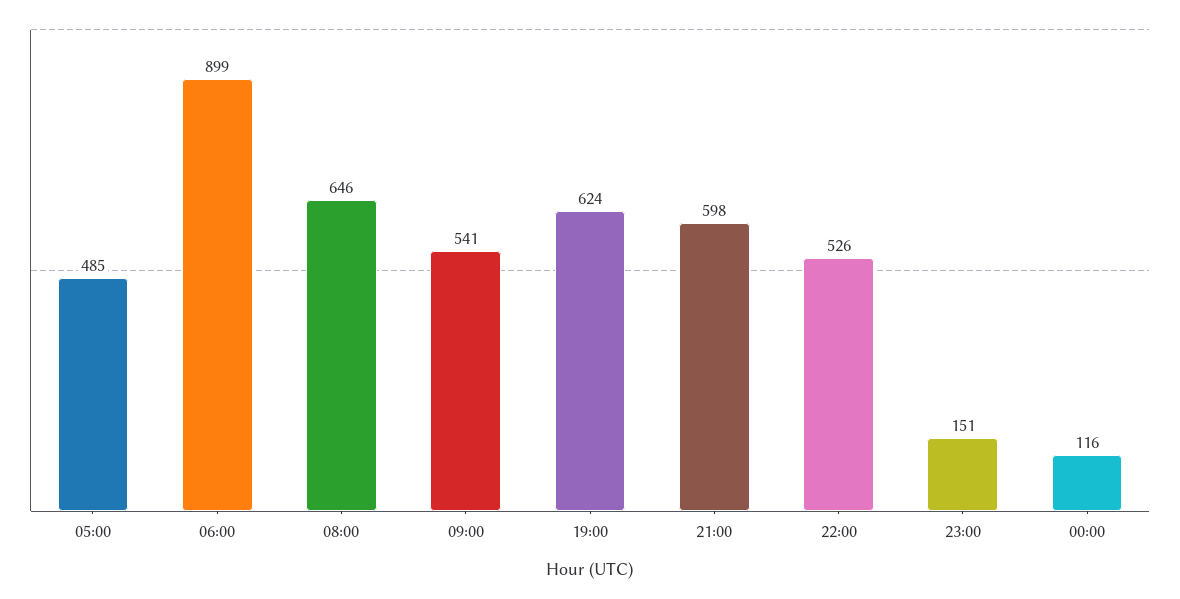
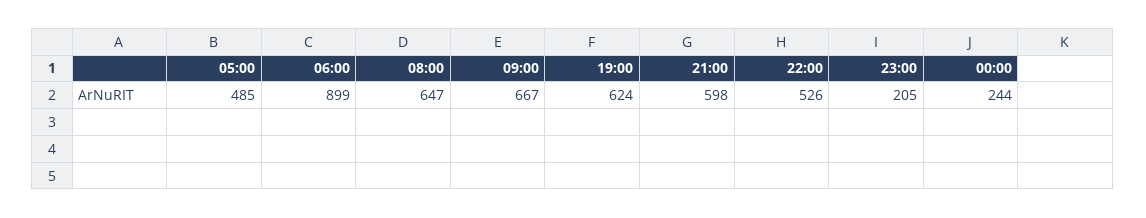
  {
    "05:00": 485,
    "06:00": 899,
-   "08:00": 646,
+   "08:00": 647,
-   "09:00": 541,
+   "09:00": 667,
    "19:00": 624,
    "21:00": 598,
    "22:00": 526,
-   "23:00": 151,
+   "23:00": 205,
-   "00:00": 116
+   "00:00": 244
  }

